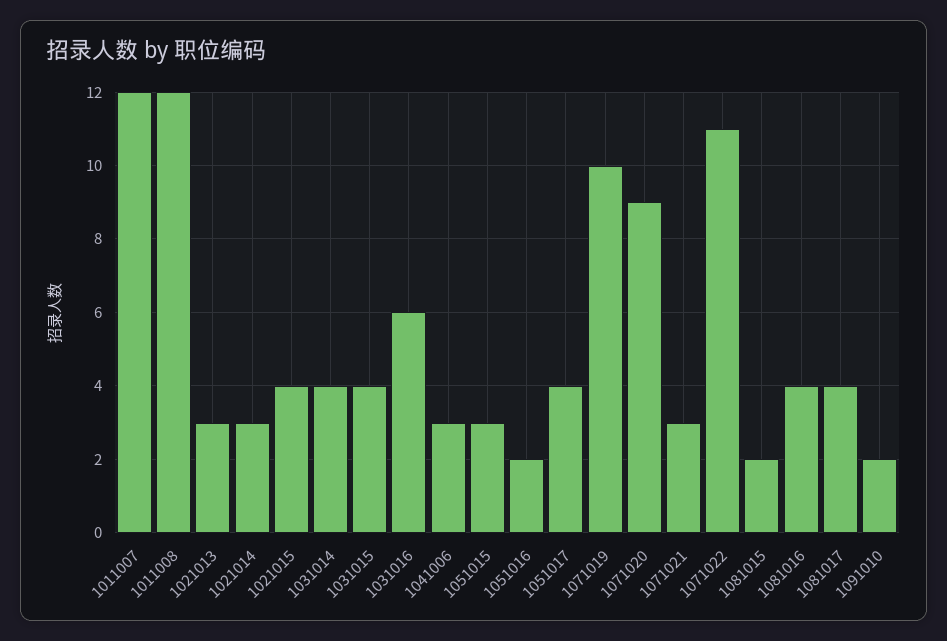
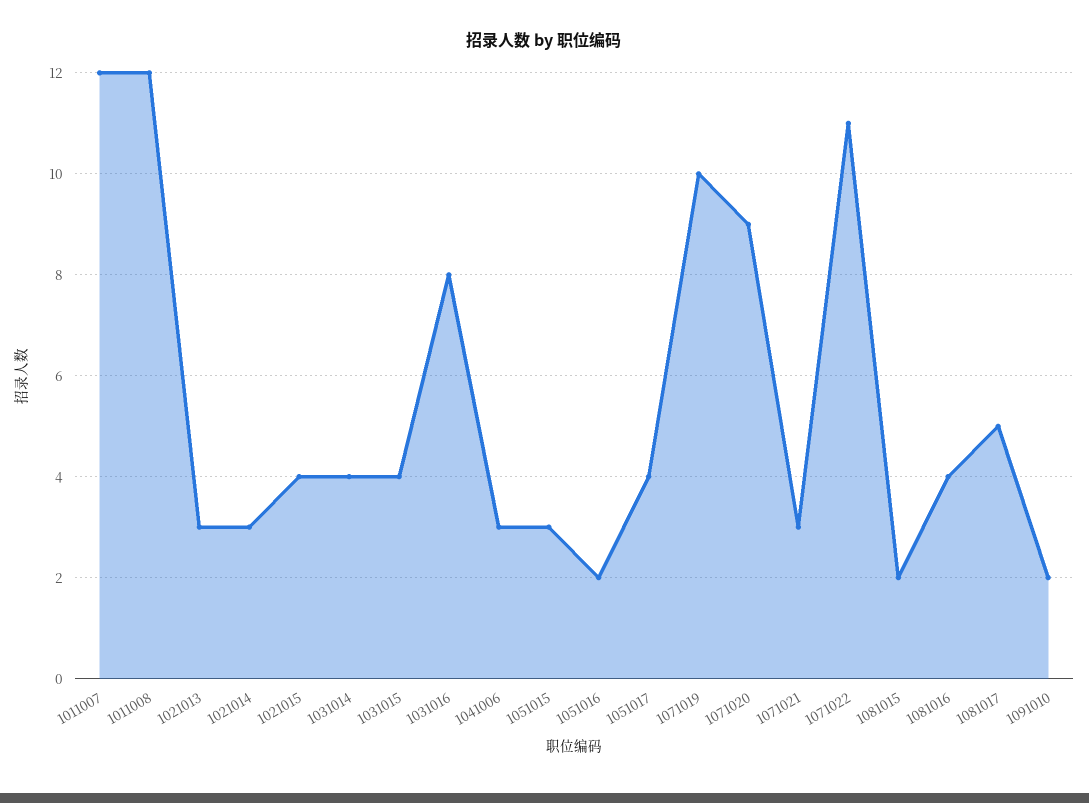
  {
    "1011007": 12,
    "1011008": 12,
    "1021013": 3,
    "1021014": 3,
    "1021015": 4,
    "1031014": 4,
    "1031015": 4,
-   "1031016": 6,
+   "1031016": 8,
    "1041006": 3,
    "1051015": 3,
    "1051016": 2,
    "1051017": 4,
    "1071019": 10,
    "1071020": 9,
    "1071021": 3,
    "1071022": 11,
    "1081015": 2,
    "1081016": 4,
-   "1081017": 4,
+   "1081017": 5,
    "1091010": 2
  }

